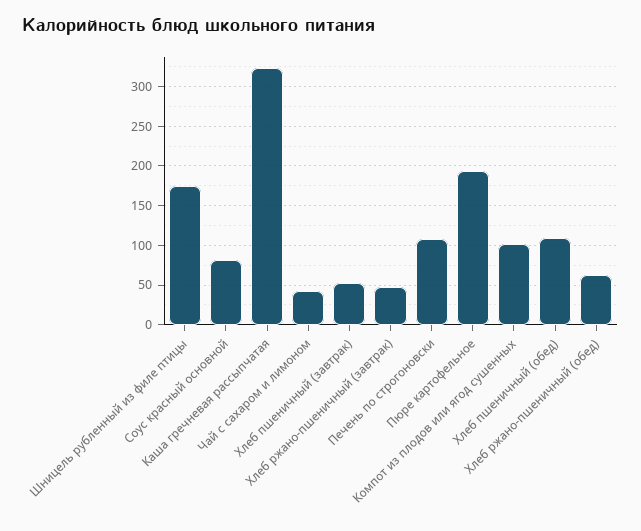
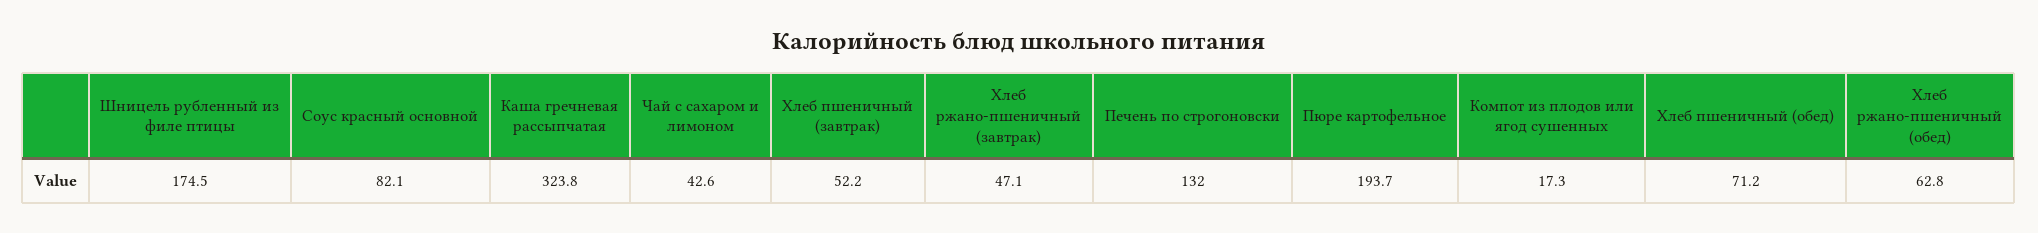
  {
    "Шницель рубленный из филе птицы": 174.5,
    "Соус красный основной": 82.1,
    "Каша гречневая рассыпчатая": 323.8,
    "Чай с сахаром и лимоном": 42.6,
    "Хлеб пшеничный (завтрак)": 52.2,
    "Хлеб ржано-пшеничный (завтрак)": 47.1,
-   "Печень по строгоновски": 110,
+   "Печень по строгоновски": 132,
    "Пюре картофельное": 193.7,
-   "Компот из плодов или ягод сушенных": 100,
+   "Компот из плодов или ягод сушенных": 17.3,
-   "Хлеб пшеничный (обед)": 110,
+   "Хлеб пшеничный (обед)": 71.2,
    "Хлеб ржано-пшеничный (обед)": 62.8
  }

